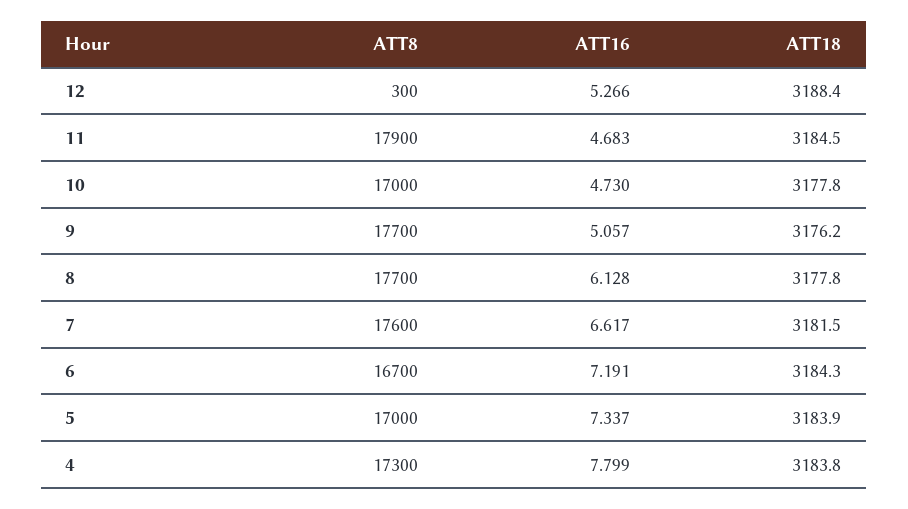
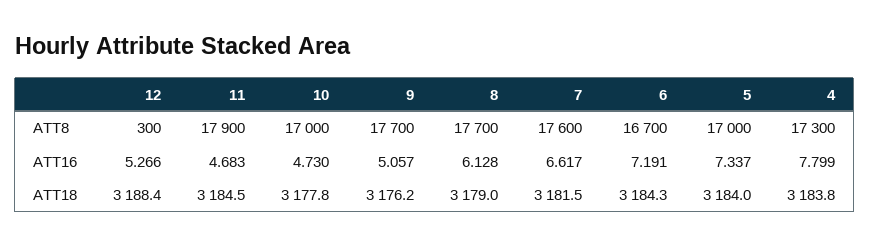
  {
    "ATT8": {
      "12": 300,
      "11": 17900,
      "10": 17000,
      "9": 17700,
      "8": 17700,
      "7": 17600,
      "6": 16700,
      "5": 17000,
      "4": 17300
    },
    "ATT16": {
      "12": 5.266,
      "11": 4.683,
      "10": 4.73,
      "9": 5.057,
      "8": 6.128,
      "7": 6.617,
      "6": 7.191,
      "5": 7.337,
      "4": 7.799
    },
    "ATT18": {
      "12": 3188.4,
      "11": 3184.5,
      "10": 3177.8,
      "9": 3176.2,
-     "8": 3177.8,
+     "8": 3179,
      "7": 3181.5,
      "6": 3184.3,
-     "5": 3183.9,
+     "5": 3184,
      "4": 3183.8
    }
  }

